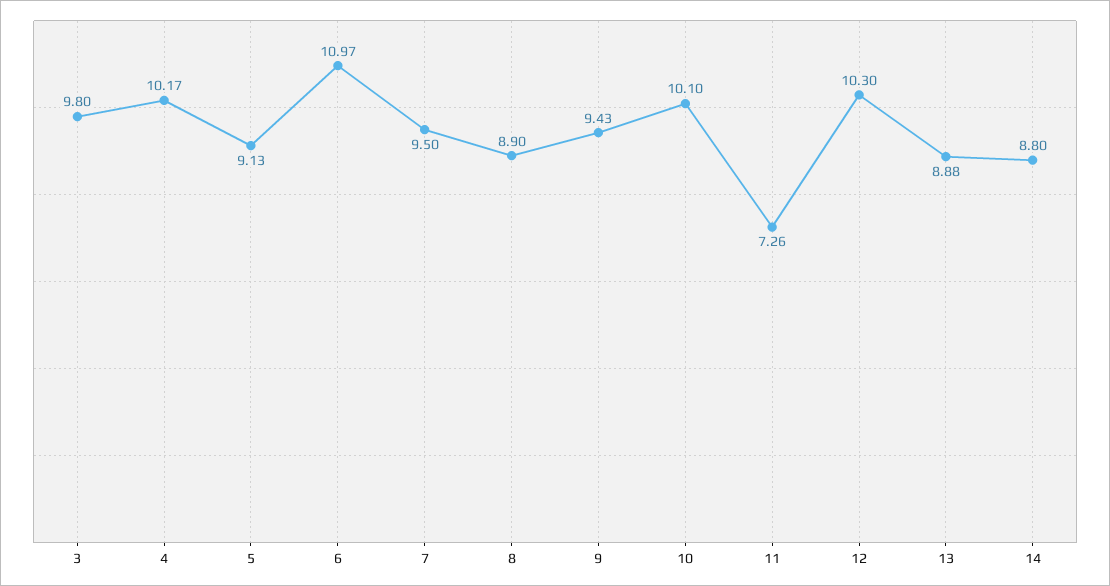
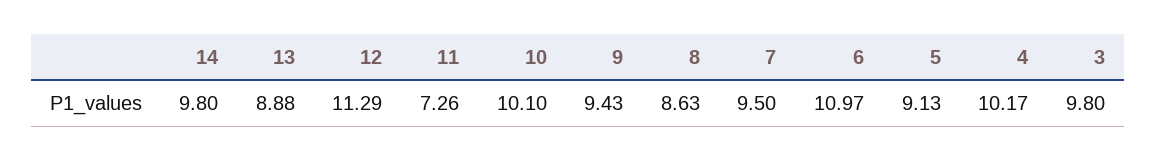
  {
    "3": 9.8,
    "4": 10.17,
    "5": 9.13,
    "6": 10.97,
    "7": 9.5,
-   "8": 8.9,
+   "8": 8.63,
    "9": 9.43,
    "10": 10.1,
    "11": 7.26,
-   "12": 10.3,
+   "12": 11.29,
    "13": 8.88,
-   "14": 8.8
+   "14": 9.8
  }

